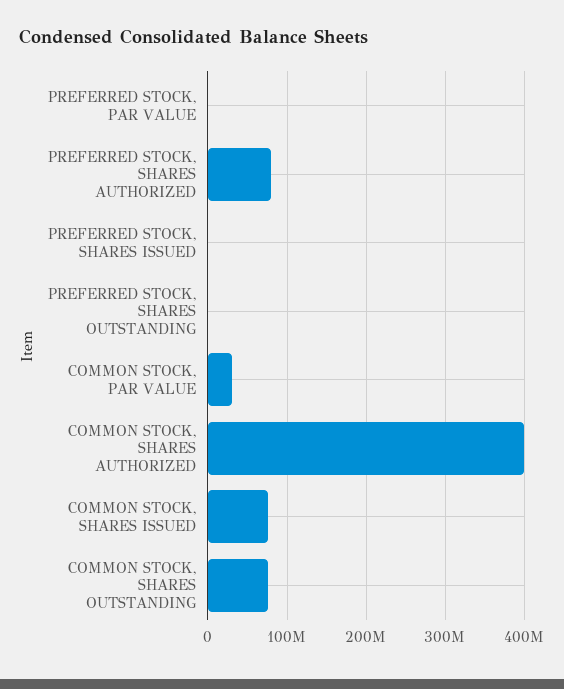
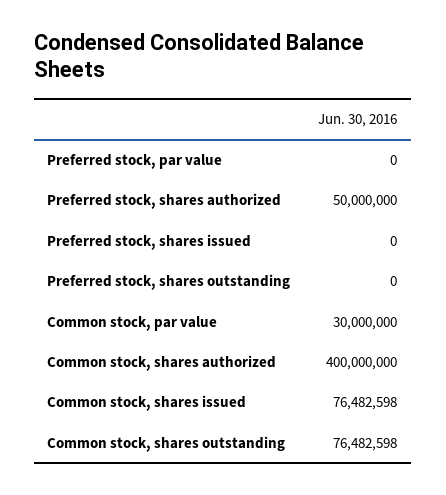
  {
    "PREFERRED STOCK, PAR VALUE": 0,
-   "PREFERRED STOCK, SHARES AUTHORIZED": 80000000,
+   "PREFERRED STOCK, SHARES AUTHORIZED": 50000000,
    "PREFERRED STOCK, SHARES ISSUED": 0,
    "PREFERRED STOCK, SHARES OUTSTANDING": 0,
    "COMMON STOCK, PAR VALUE": 30000000,
    "COMMON STOCK, SHARES AUTHORIZED": 400000000,
    "COMMON STOCK, SHARES ISSUED": 76482598,
    "COMMON STOCK, SHARES OUTSTANDING": 76482598
  }

